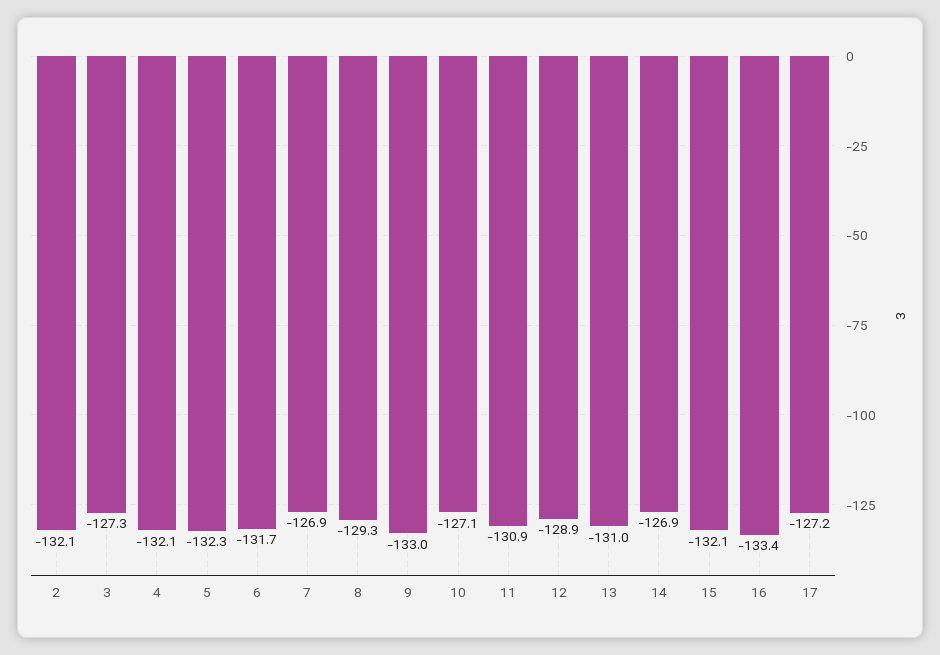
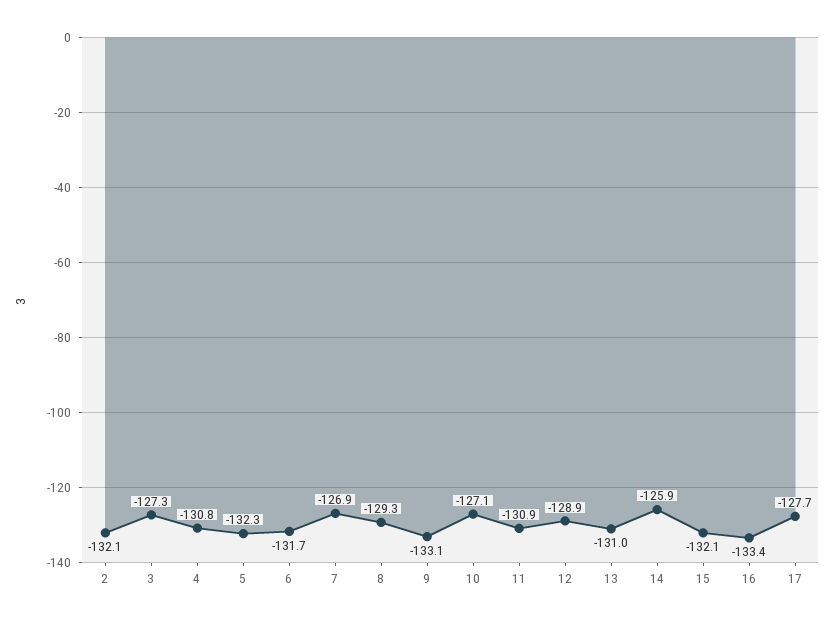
  {
    "2": -132.1,
    "3": -127.3,
-   "4": -132.1,
+   "4": -130.8,
    "5": -132.3,
    "6": -131.7,
    "7": -126.9,
    "8": -129.3,
-   "9": -133,
+   "9": -133.1,
    "10": -127.1,
    "11": -130.9,
    "12": -128.9,
    "13": -131,
-   "14": -126.9,
+   "14": -125.9,
    "15": -132.1,
    "16": -133.4,
-   "17": -127.2
+   "17": -127.7
  }

